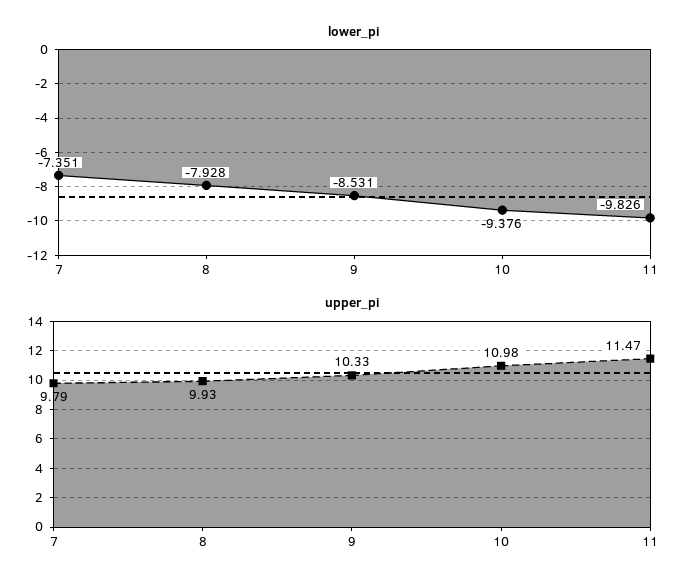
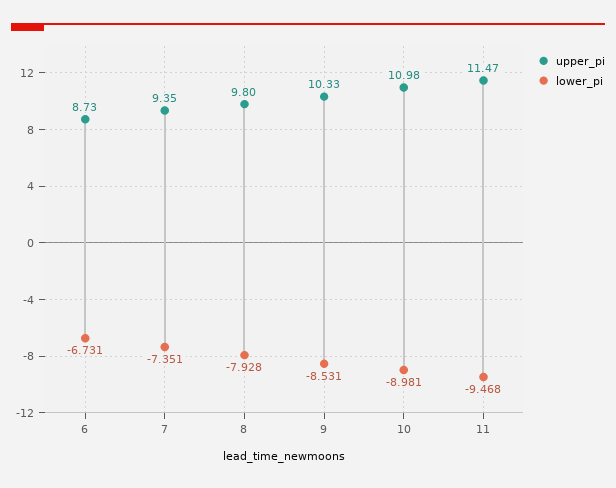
  {
    "lower_pi": {
      "7": -7.351,
      "8": -7.928,
      "9": -8.531,
-     "10": -9.376,
+     "10": -8.981,
-     "11": -9.826
+     "11": -9.468,
+     "6": -6.731
    },
    "upper_pi": {
-     "7": 9.79,
+     "7": 9.35,
-     "8": 9.93,
+     "8": 9.8,
      "9": 10.33,
      "10": 10.98,
-     "11": 11.47
+     "11": 11.47,
+     "6": 8.73
    }
  }

